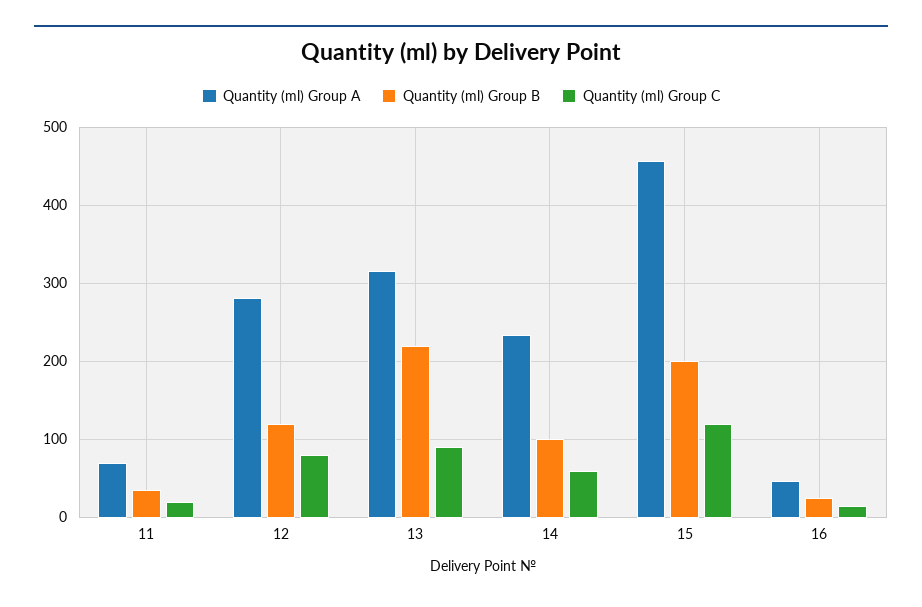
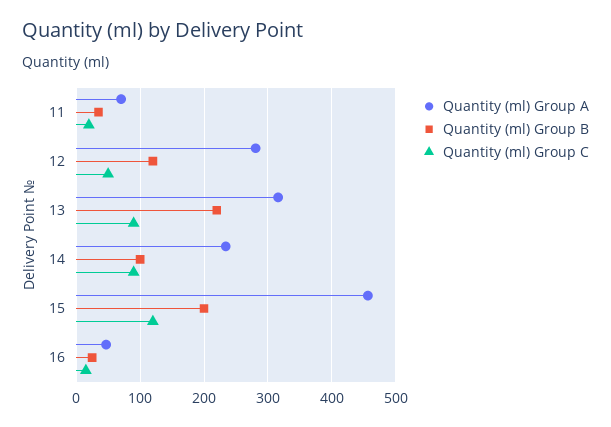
  {
    "Quantity (ml) Group A": {
      "11": 70,
      "12": 280,
      "13": 320,
      "14": 230,
      "15": 460,
      "16": 50
    },
    "Quantity (ml) Group B": {
      "11": 40,
      "12": 120,
      "13": 220,
      "14": 100,
      "15": 200,
      "16": 30
    },
    "Quantity (ml) Group C": {
      "11": 20,
-     "12": 80,
+     "12": 50,
      "13": 90,
-     "14": 60,
+     "14": 90,
      "15": 120,
      "16": 20
    }
  }

